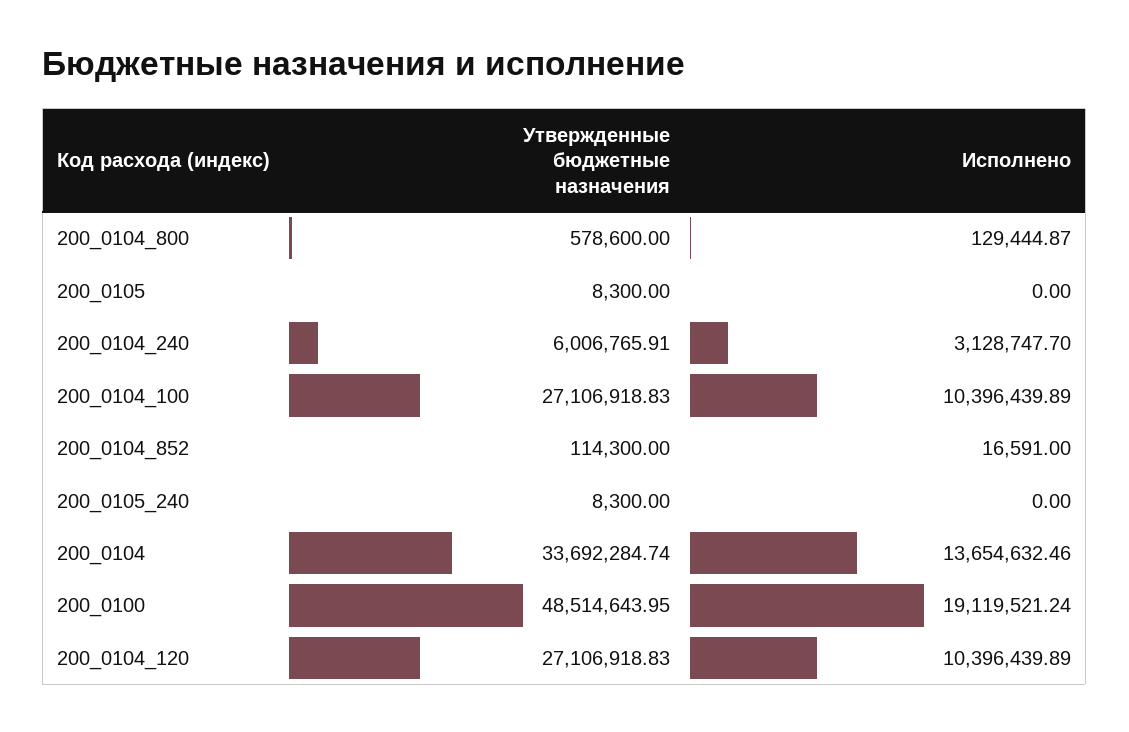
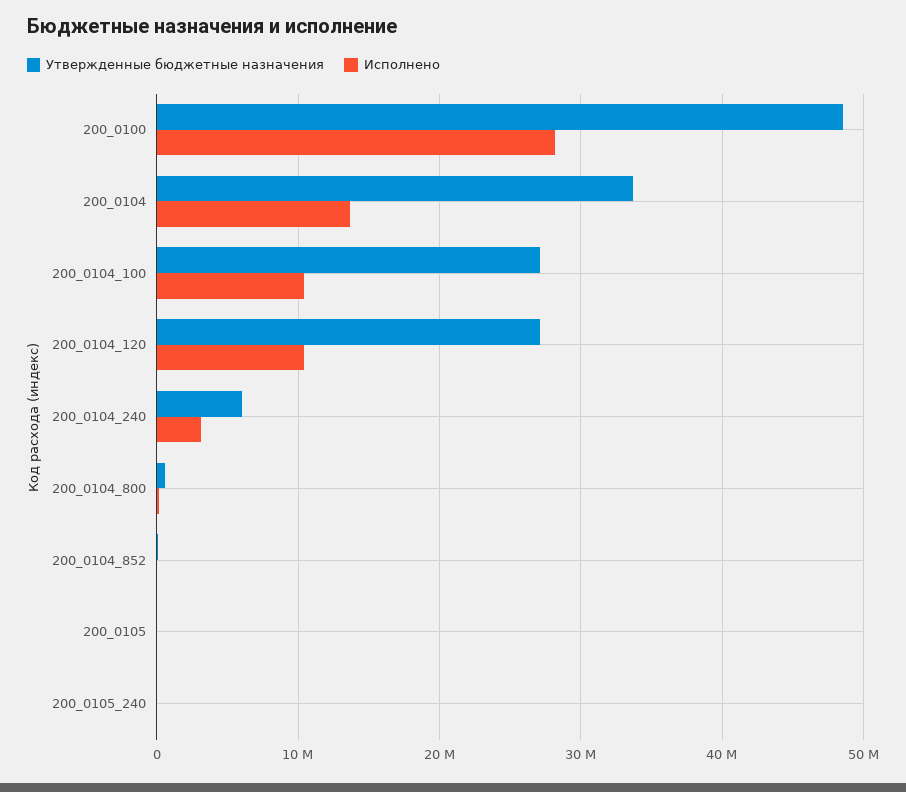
  {
    "Утвержденные бюджетные назначения": {
      "200_0104_800": 578600,
      "200_0105": 8300,
      "200_0104_240": 6006765.91,
      "200_0104_100": 27106918.83,
      "200_0104_852": 114300,
      "200_0105_240": 8300,
      "200_0104": 33692284.74,
      "200_0100": 48514643.95,
      "200_0104_120": 27106918.83
    },
    "Исполнено": {
      "200_0104_800": 129444.87,
      "200_0105": 0,
      "200_0104_240": 3128747.7,
      "200_0104_100": 10396439.89,
      "200_0104_852": 16591,
      "200_0105_240": 0,
      "200_0104": 13654632.46,
-     "200_0100": 19119521.24,
+     "200_0100": 28000000,
      "200_0104_120": 10396439.89
    }
  }

